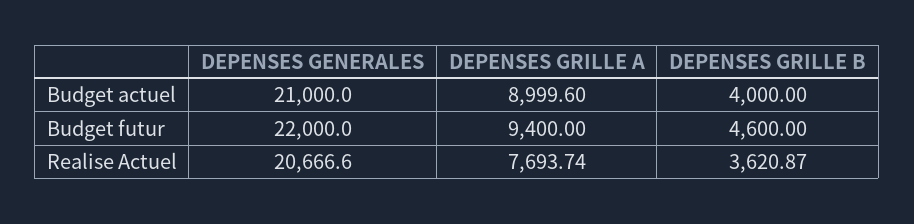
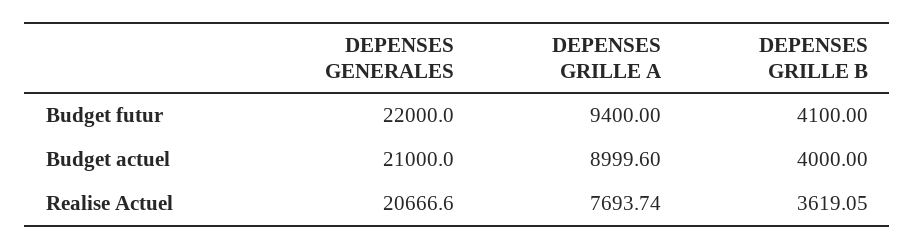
  {
    "DEPENSES GENERALES": {
      "Budget actuel": 21000,
      "Budget futur": 22000,
      "Realise Actuel": 20666.6
    },
    "DEPENSES GRILLE A": {
      "Budget actuel": 8999.6,
      "Budget futur": 9400,
      "Realise Actuel": 7693.74
    },
    "DEPENSES GRILLE B": {
      "Budget actuel": 4000,
-     "Budget futur": 4600,
+     "Budget futur": 4100,
-     "Realise Actuel": 3620.87
+     "Realise Actuel": 3619.05
    }
  }

